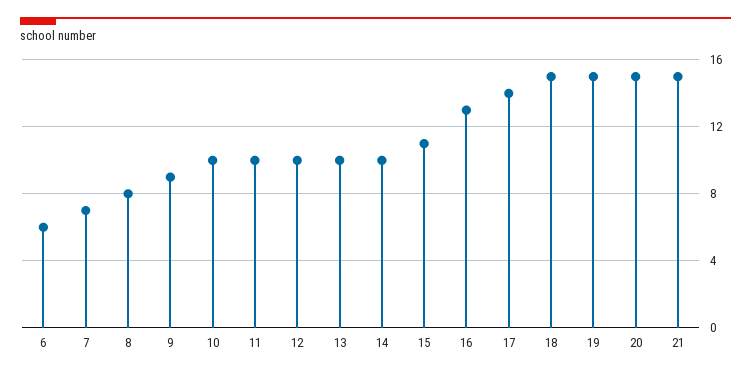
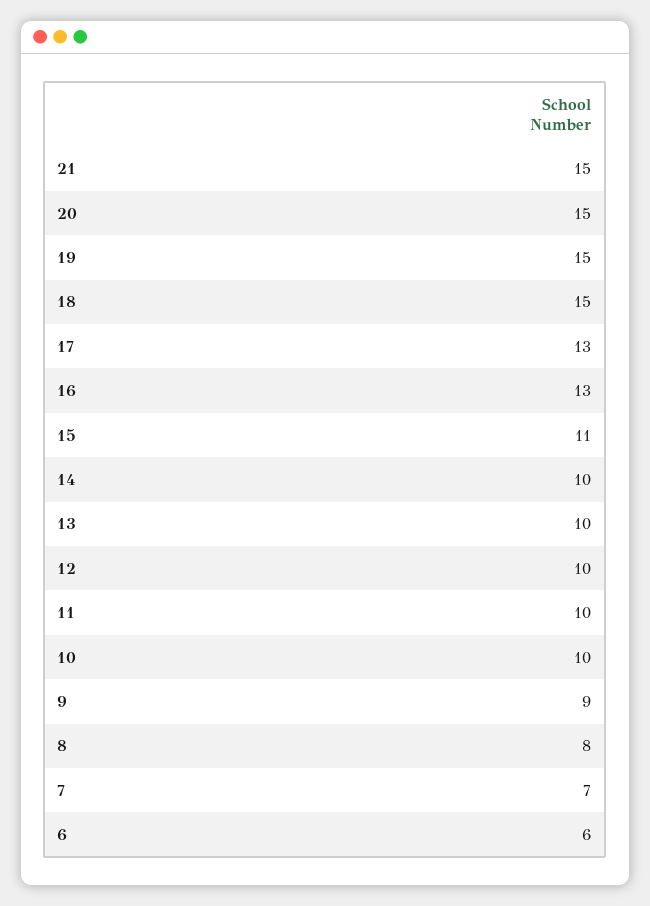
  {
    "6": 6,
    "7": 7,
    "8": 8,
    "9": 9,
    "10": 10,
    "11": 10,
    "12": 10,
    "13": 10,
    "14": 10,
    "15": 11,
    "16": 13,
-   "17": 14,
+   "17": 13,
    "18": 15,
    "19": 15,
    "20": 15,
    "21": 15
  }

